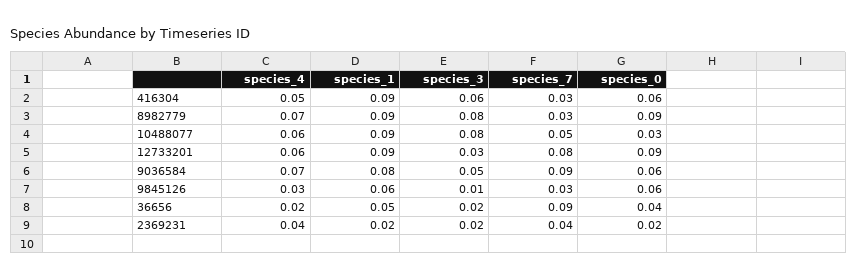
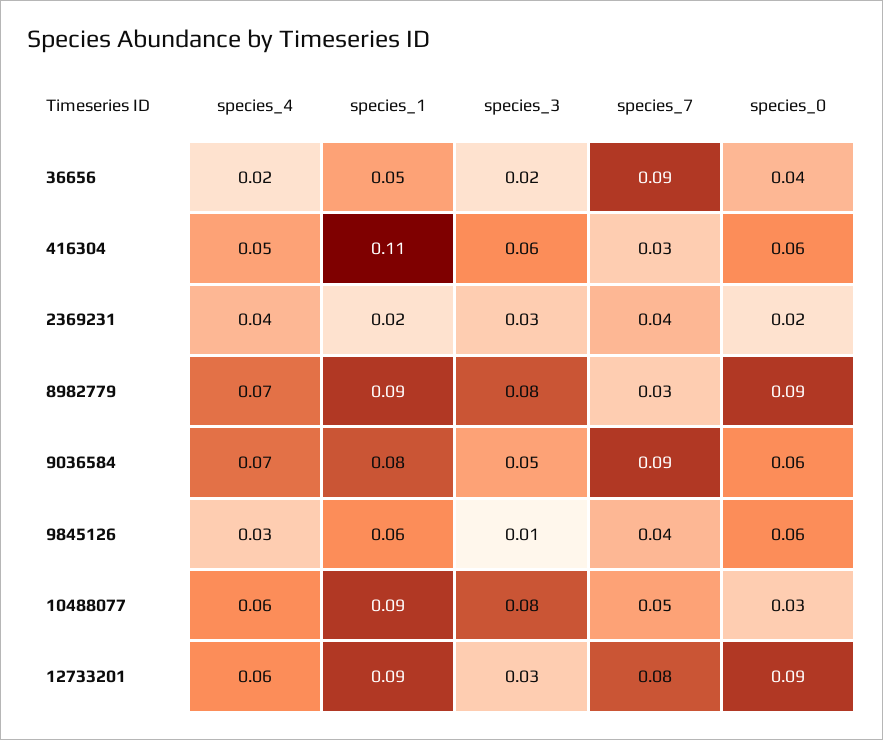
  {
    "species_4": {
      "416304": 0.05,
      "8982779": 0.07,
      "10488077": 0.06,
      "12733201": 0.06,
      "9036584": 0.07,
      "9845126": 0.03,
      "36656": 0.02,
      "2369231": 0.04
    },
    "species_1": {
-     "416304": 0.09,
+     "416304": 0.11,
      "8982779": 0.09,
      "10488077": 0.09,
      "12733201": 0.09,
      "9036584": 0.08,
      "9845126": 0.06,
      "36656": 0.05,
      "2369231": 0.02
    },
    "species_3": {
      "416304": 0.06,
      "8982779": 0.08,
      "10488077": 0.08,
      "12733201": 0.03,
      "9036584": 0.05,
      "9845126": 0.01,
      "36656": 0.02,
-     "2369231": 0.02
+     "2369231": 0.03
    },
    "species_7": {
      "416304": 0.03,
      "8982779": 0.03,
      "10488077": 0.05,
      "12733201": 0.08,
      "9036584": 0.09,
-     "9845126": 0.03,
+     "9845126": 0.04,
      "36656": 0.09,
      "2369231": 0.04
    },
    "species_0": {
      "416304": 0.06,
      "8982779": 0.09,
      "10488077": 0.03,
      "12733201": 0.09,
      "9036584": 0.06,
      "9845126": 0.06,
      "36656": 0.04,
      "2369231": 0.02
    }
  }

